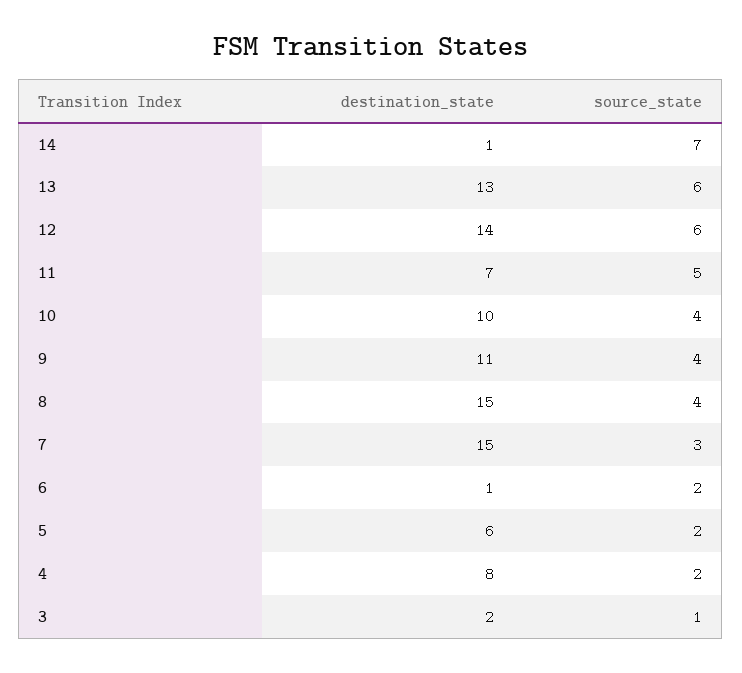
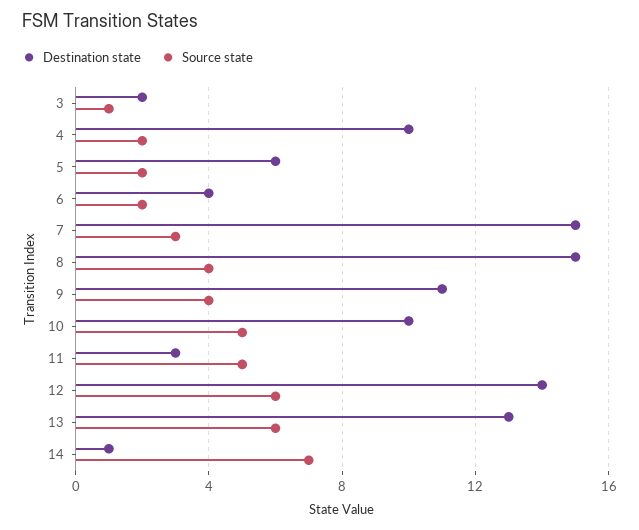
  {
    "destination_state": {
      "14": 1,
      "13": 13,
      "12": 14,
-     "11": 7,
+     "11": 3,
      "10": 10,
      "9": 11,
      "8": 15,
      "7": 15,
-     "6": 1,
+     "6": 4,
      "5": 6,
-     "4": 8,
+     "4": 10,
      "3": 2
    },
    "source_state": {
      "14": 7,
      "13": 6,
      "12": 6,
      "11": 5,
-     "10": 4,
+     "10": 5,
      "9": 4,
      "8": 4,
      "7": 3,
      "6": 2,
      "5": 2,
      "4": 2,
      "3": 1
    }
  }

